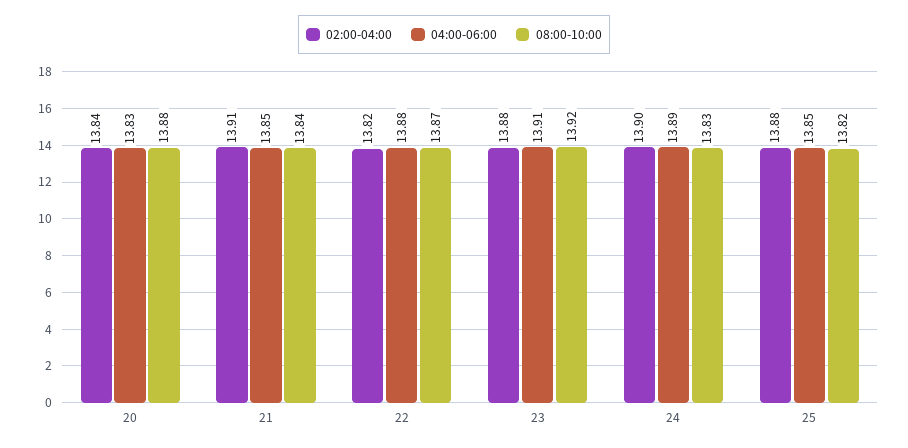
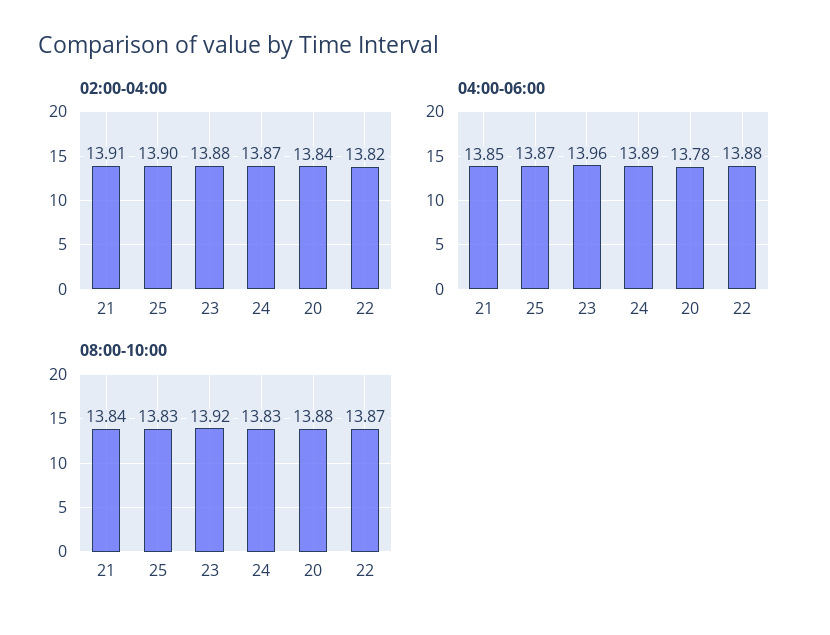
  {
    "02:00-04:00": {
      "20": 13.84,
      "21": 13.91,
      "22": 13.82,
      "23": 13.88,
-     "24": 13.9,
+     "24": 13.87,
-     "25": 13.88
+     "25": 13.9
    },
    "04:00-06:00": {
-     "20": 13.83,
+     "20": 13.78,
      "21": 13.85,
      "22": 13.88,
-     "23": 13.91,
+     "23": 13.96,
      "24": 13.89,
-     "25": 13.85
+     "25": 13.87
    },
    "08:00-10:00": {
      "20": 13.88,
      "21": 13.84,
      "22": 13.87,
      "23": 13.92,
      "24": 13.83,
-     "25": 13.82
+     "25": 13.83
    }
  }

